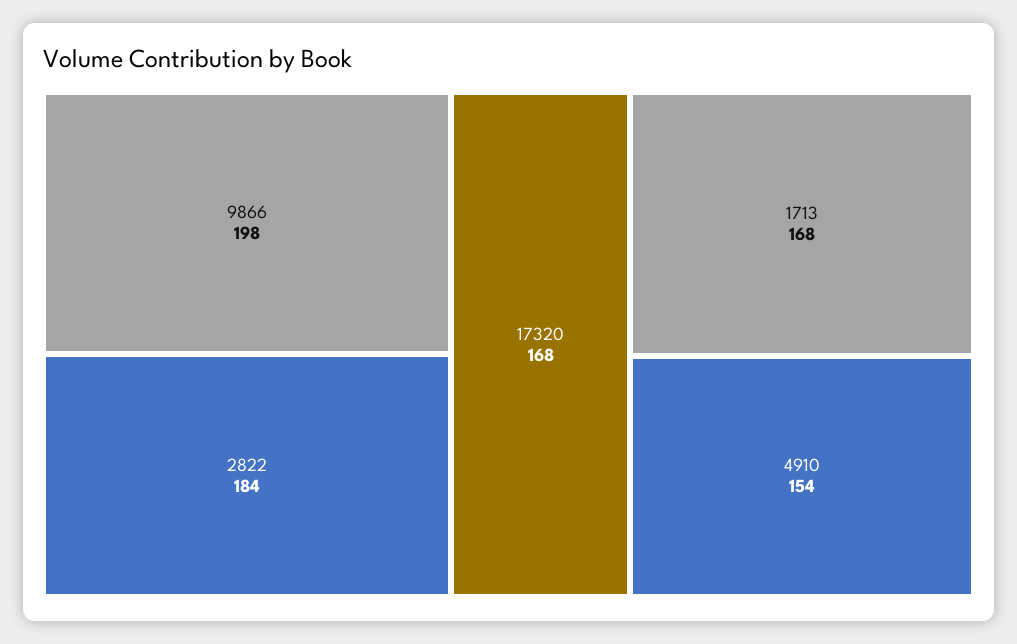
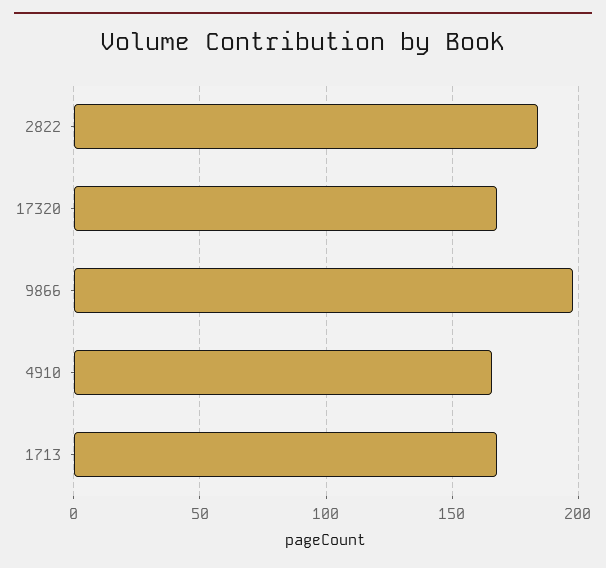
  {
    "9866": 198,
    "2822": 184,
    "17320": 168,
    "1713": 168,
-   "4910": 154
+   "4910": 165
  }

